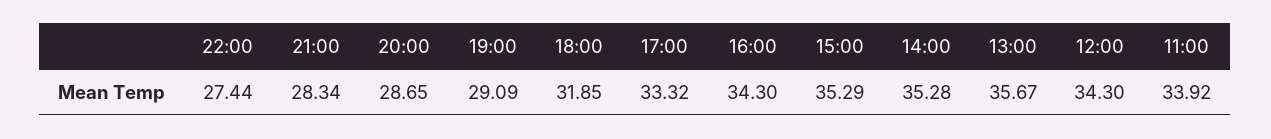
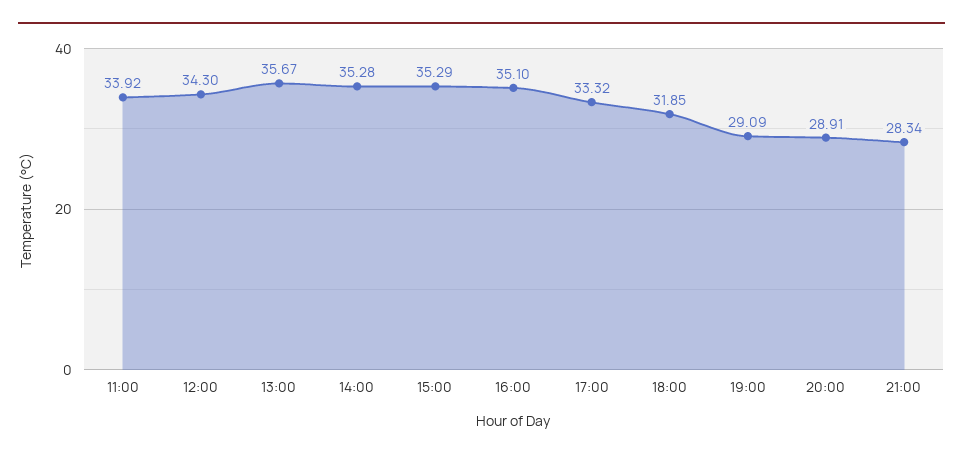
  {
-   "22:00": 27.44,
    "21:00": 28.34,
-   "20:00": 28.65,
+   "20:00": 28.91,
    "19:00": 29.09,
    "18:00": 31.85,
    "17:00": 33.32,
-   "16:00": 34.3,
+   "16:00": 35.1,
    "15:00": 35.29,
    "14:00": 35.28,
    "13:00": 35.67,
    "12:00": 34.3,
    "11:00": 33.92
  }

